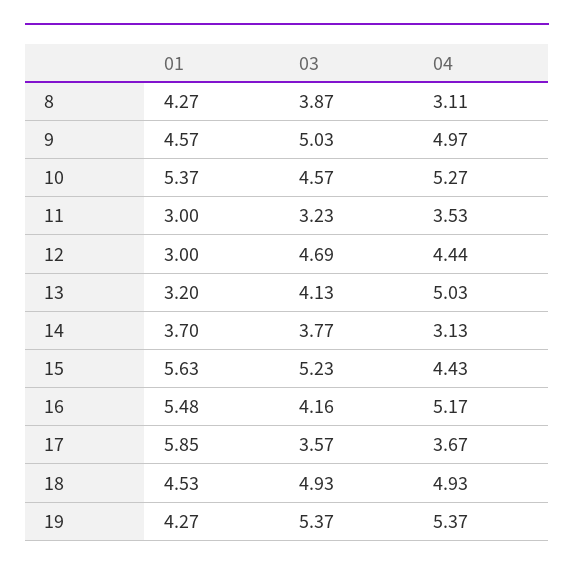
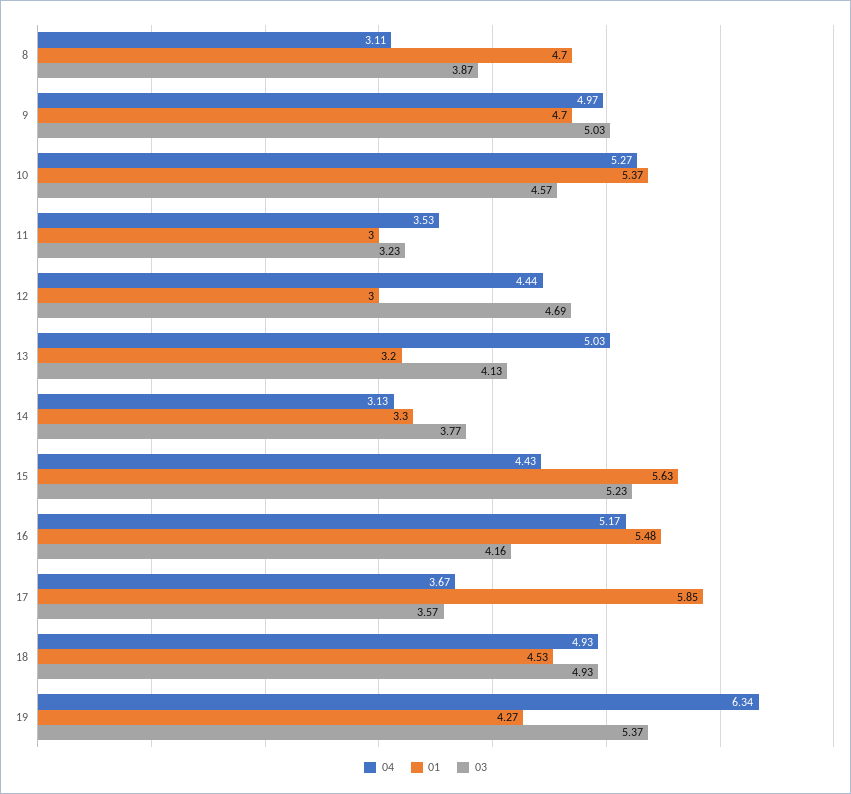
  {
    "01": {
-     "8": 4.27,
+     "8": 4.7,
-     "9": 4.57,
+     "9": 4.7,
      "10": 5.37,
      "11": 3,
      "12": 3,
      "13": 3.2,
-     "14": 3.7,
+     "14": 3.3,
      "15": 5.63,
      "16": 5.48,
      "17": 5.85,
      "18": 4.53,
      "19": 4.27
    },
    "03": {
      "8": 3.87,
      "9": 5.03,
      "10": 4.57,
      "11": 3.23,
      "12": 4.69,
      "13": 4.13,
      "14": 3.77,
      "15": 5.23,
      "16": 4.16,
      "17": 3.57,
      "18": 4.93,
      "19": 5.37
    },
    "04": {
      "8": 3.11,
      "9": 4.97,
      "10": 5.27,
      "11": 3.53,
      "12": 4.44,
      "13": 5.03,
      "14": 3.13,
      "15": 4.43,
      "16": 5.17,
      "17": 3.67,
      "18": 4.93,
-     "19": 5.37
+     "19": 6.34
    }
  }

